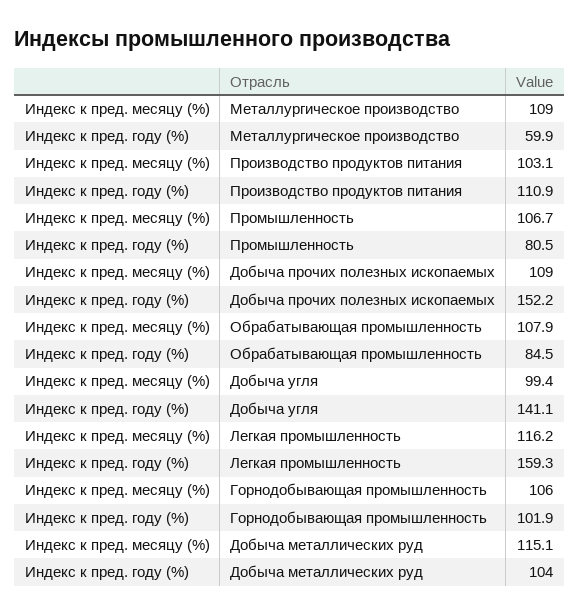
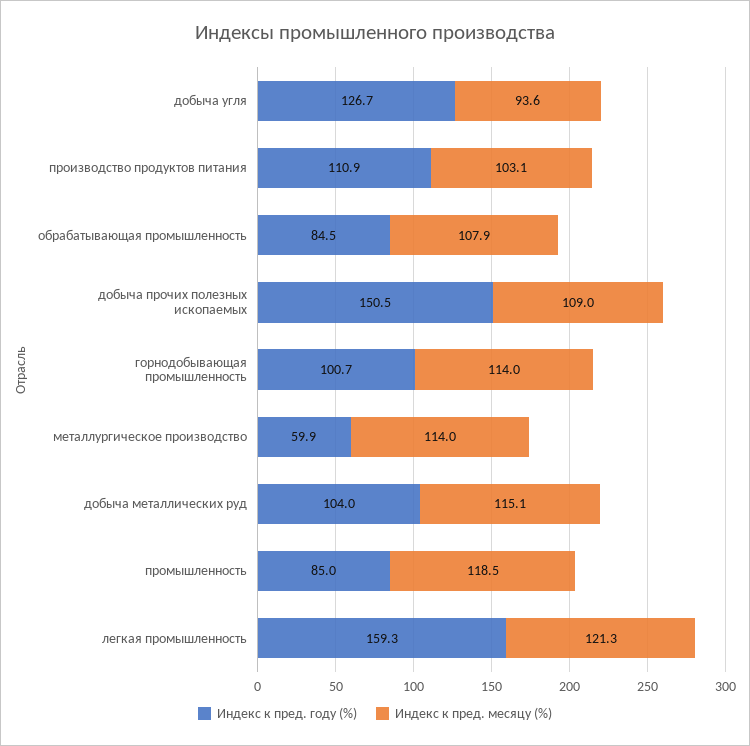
  {
    "Индекс к пред. месяцу (%)": {
-     "Металлургическое производство": 109,
+     "Металлургическое производство": 114,
      "Производство продуктов питания": 103.1,
-     "Промышленность": 106.7,
+     "Промышленность": 118.5,
      "Добыча прочих полезных ископаемых": 109,
      "Обрабатывающая промышленность": 107.9,
-     "Добыча угля": 99.4,
+     "Добыча угля": 93.6,
-     "Легкая промышленность": 116.2,
+     "Легкая промышленность": 121.3,
-     "Горнодобывающая промышленность": 106,
+     "Горнодобывающая промышленность": 114,
      "Добыча металлических руд": 115.1
    },
    "Индекс к пред. году (%)": {
      "Металлургическое производство": 59.9,
      "Производство продуктов питания": 110.9,
-     "Промышленность": 80.5,
+     "Промышленность": 85,
-     "Добыча прочих полезных ископаемых": 152.2,
+     "Добыча прочих полезных ископаемых": 150.5,
      "Обрабатывающая промышленность": 84.5,
-     "Добыча угля": 141.1,
+     "Добыча угля": 126.7,
      "Легкая промышленность": 159.3,
-     "Горнодобывающая промышленность": 101.9,
+     "Горнодобывающая промышленность": 100.7,
      "Добыча металлических руд": 104
    }
  }

